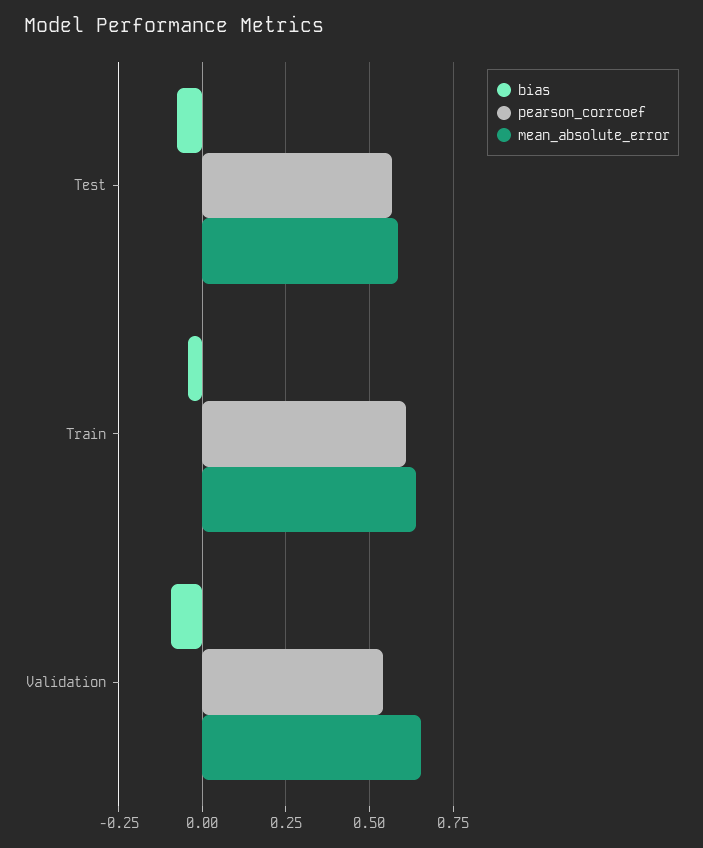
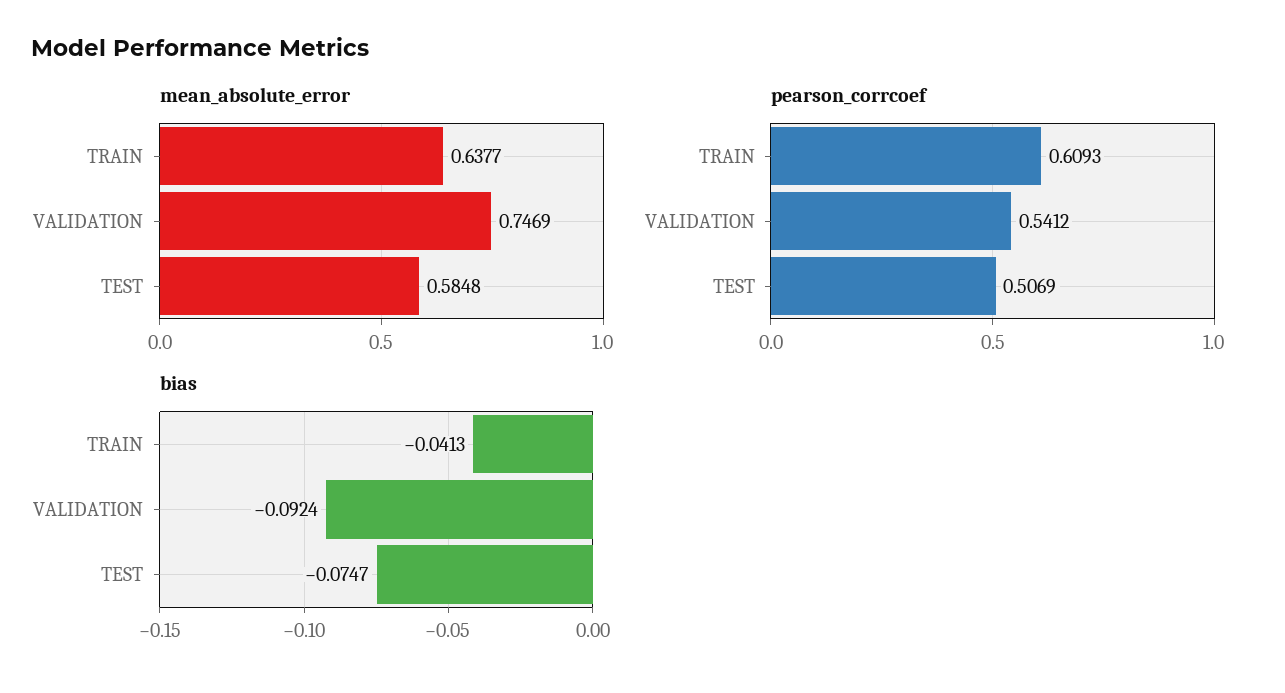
  {
    "bias": {
      "Test": -0.0747,
      "Train": -0.0413,
      "Validation": -0.0924
    },
    "pearson_corrcoef": {
-     "Test": 0.575,
+     "Test": 0.5069,
      "Train": 0.6093,
      "Validation": 0.5412
    },
    "mean_absolute_error": {
      "Test": 0.5848,
      "Train": 0.6377,
-     "Validation": 0.65
+     "Validation": 0.7469
    }
  }

